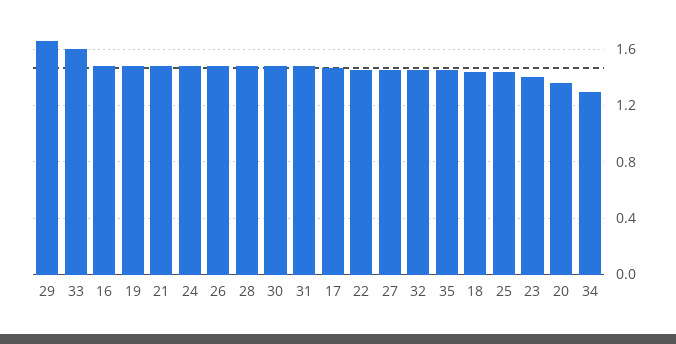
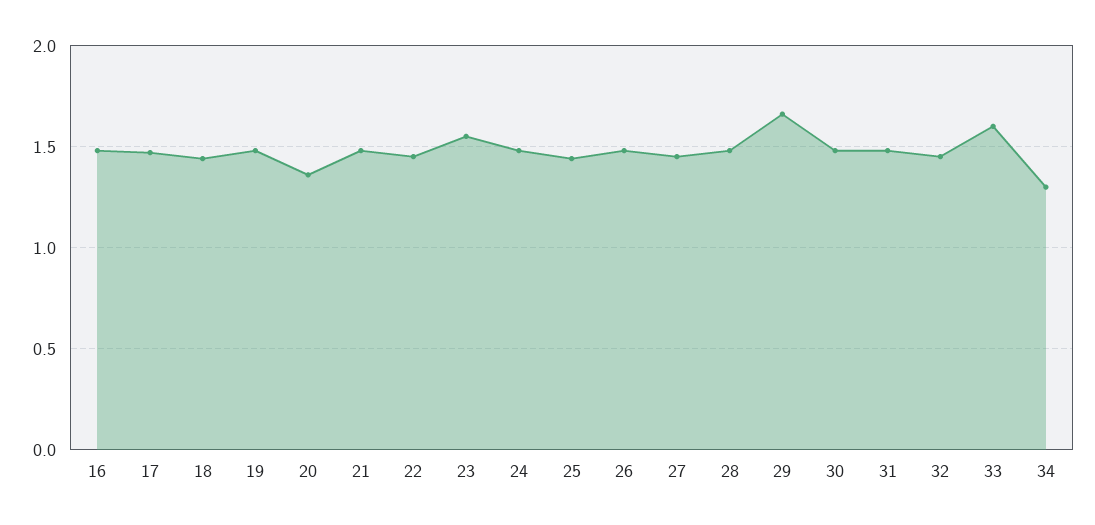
  {
    "29": 1.65,
    "33": 1.6,
    "16": 1.5,
    "19": 1.5,
    "21": 1.5,
    "24": 1.5,
    "26": 1.5,
    "28": 1.5,
    "30": 1.5,
    "31": 1.5,
    "17": 1.45,
    "22": 1.45,
    "27": 1.45,
    "32": 1.45,
-   "35": 1.45,
    "18": 1.45,
    "25": 1.45,
-   "23": 1.4,
+   "23": 1.55,
    "20": 1.35,
    "34": 1.3
  }

